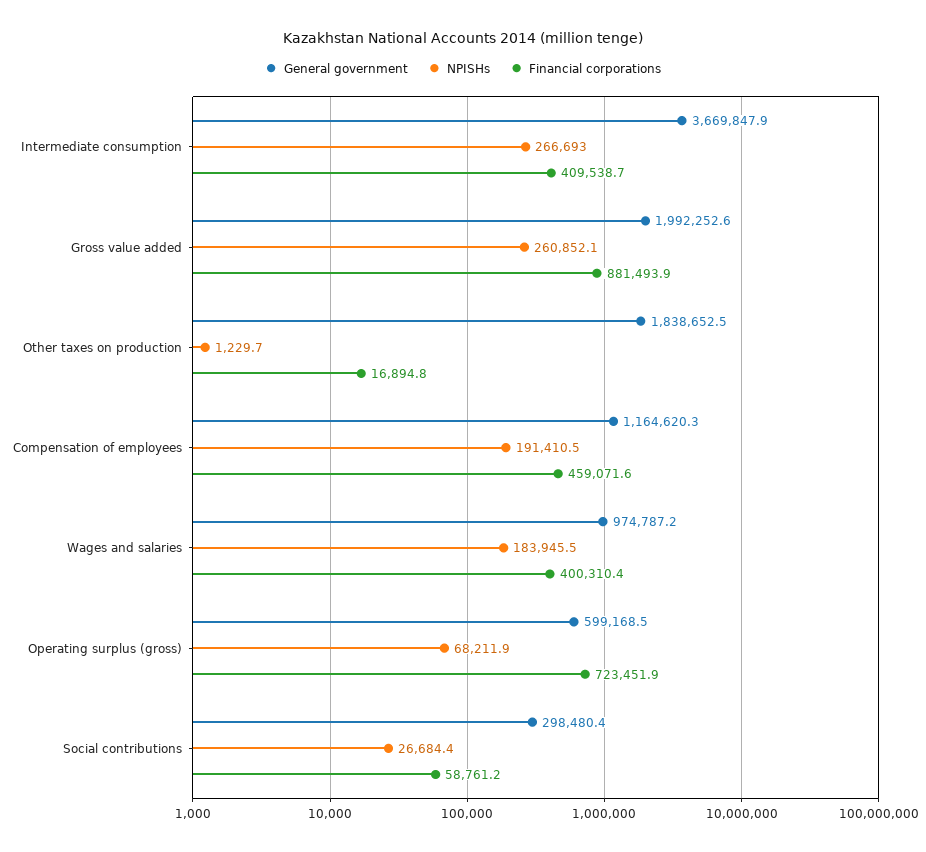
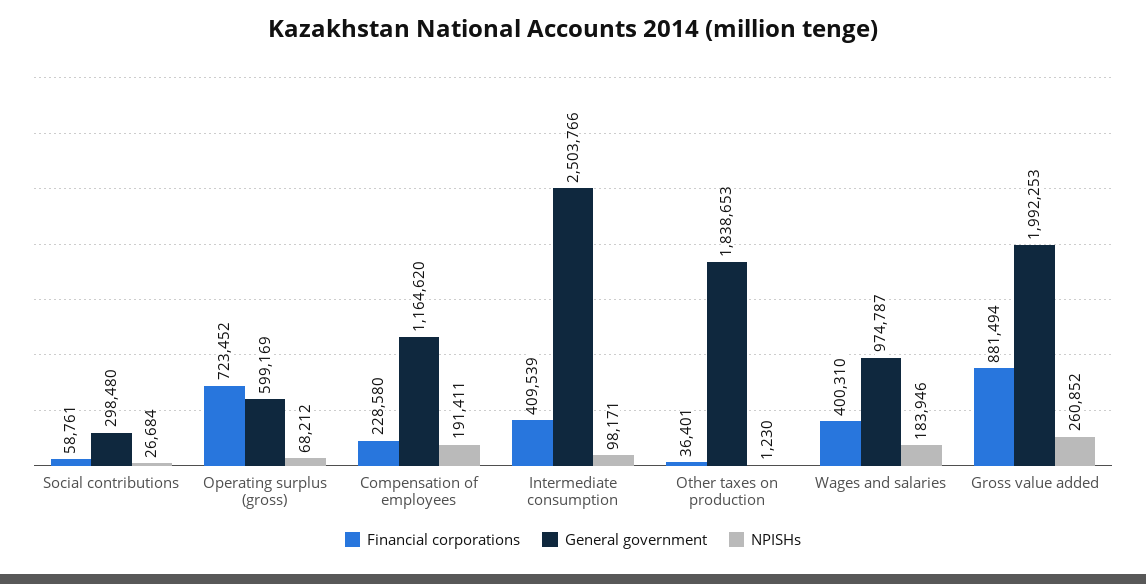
  {
    "General government": {
-     "Intermediate consumption": 3669847.9,
+     "Intermediate consumption": 2503766,
      "Gross value added": 1992252.6,
      "Other taxes on production": 1838652.5,
      "Compensation of employees": 1164620.3,
      "Wages and salaries": 974787.2,
      "Operating surplus (gross)": 599168.5,
      "Social contributions": 298480.4
    },
    "NPISHs": {
-     "Intermediate consumption": 266693,
+     "Intermediate consumption": 98171,
      "Gross value added": 260852.1,
      "Other taxes on production": 1229.7,
      "Compensation of employees": 191410.5,
      "Wages and salaries": 183945.5,
      "Operating surplus (gross)": 68211.9,
      "Social contributions": 26684.4
    },
    "Financial corporations": {
      "Intermediate consumption": 409538.7,
      "Gross value added": 881493.9,
-     "Other taxes on production": 16894.8,
+     "Other taxes on production": 36401,
-     "Compensation of employees": 459071.6,
+     "Compensation of employees": 228580,
      "Wages and salaries": 400310.4,
      "Operating surplus (gross)": 723451.9,
      "Social contributions": 58761.2
    }
  }

